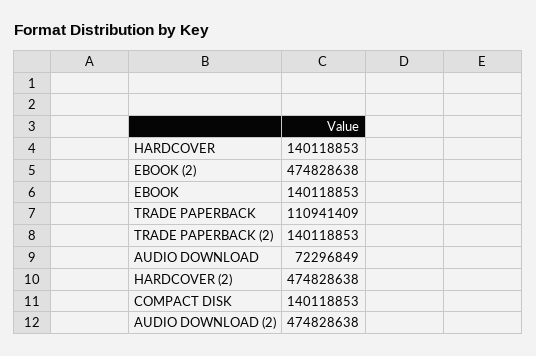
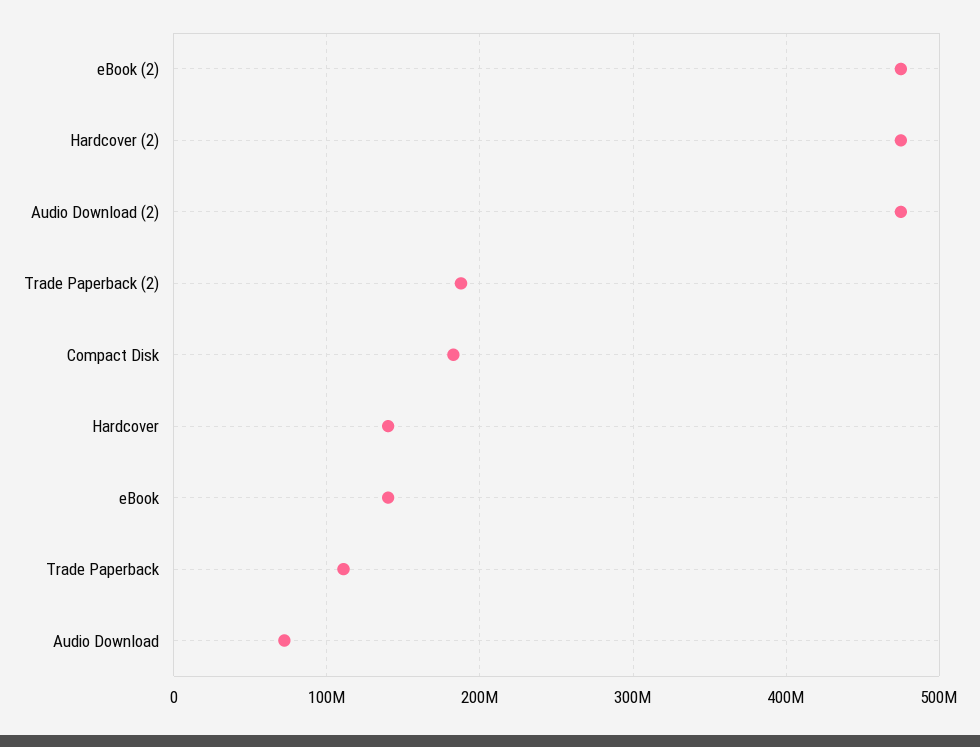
  {
    "HARDCOVER": 140118853,
    "EBOOK (2)": 474828638,
    "EBOOK": 140118853,
    "TRADE PAPERBACK": 110941409,
-   "TRADE PAPERBACK (2)": 140118853,
+   "TRADE PAPERBACK (2)": 190000000,
    "AUDIO DOWNLOAD": 72296849,
    "HARDCOVER (2)": 474828638,
-   "COMPACT DISK": 140118853,
+   "COMPACT DISK": 180000000,
    "AUDIO DOWNLOAD (2)": 474828638
  }

